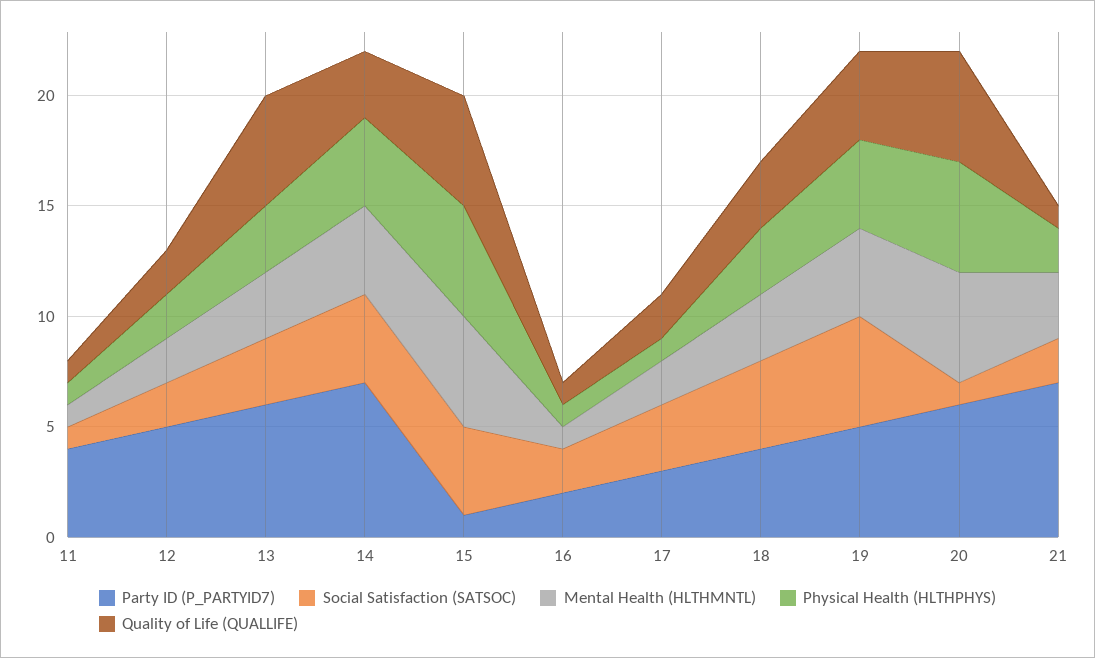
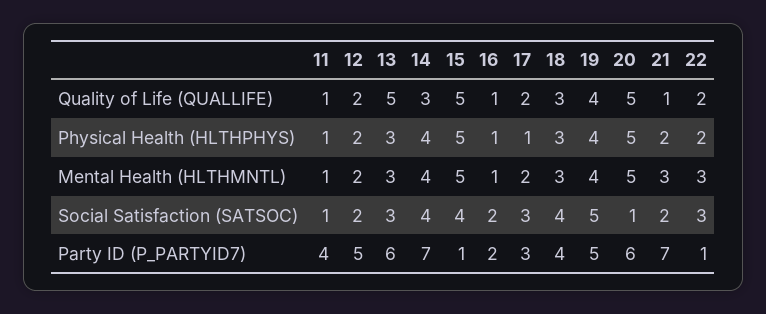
  {
    "Party ID (P_PARTYID7)": {
      "11": 4,
      "12": 5,
      "13": 6,
      "14": 7,
      "15": 1,
      "16": 2,
      "17": 3,
      "18": 4,
      "19": 5,
      "20": 6,
-     "21": 7
+     "21": 7,
+     "22": 1
    },
    "Social Satisfaction (SATSOC)": {
      "11": 1,
      "12": 2,
      "13": 3,
      "14": 4,
      "15": 4,
      "16": 2,
      "17": 3,
      "18": 4,
      "19": 5,
      "20": 1,
-     "21": 2
+     "21": 2,
+     "22": 3
    },
    "Mental Health (HLTHMNTL)": {
      "11": 1,
      "12": 2,
      "13": 3,
      "14": 4,
      "15": 5,
      "16": 1,
      "17": 2,
      "18": 3,
      "19": 4,
      "20": 5,
-     "21": 3
+     "21": 3,
+     "22": 3
    },
    "Physical Health (HLTHPHYS)": {
      "11": 1,
      "12": 2,
      "13": 3,
      "14": 4,
      "15": 5,
      "16": 1,
      "17": 1,
      "18": 3,
      "19": 4,
      "20": 5,
-     "21": 2
+     "21": 2,
+     "22": 2
    },
    "Quality of Life (QUALLIFE)": {
      "11": 1,
      "12": 2,
      "13": 5,
      "14": 3,
      "15": 5,
      "16": 1,
      "17": 2,
      "18": 3,
      "19": 4,
      "20": 5,
-     "21": 1
+     "21": 1,
+     "22": 2
    }
  }

